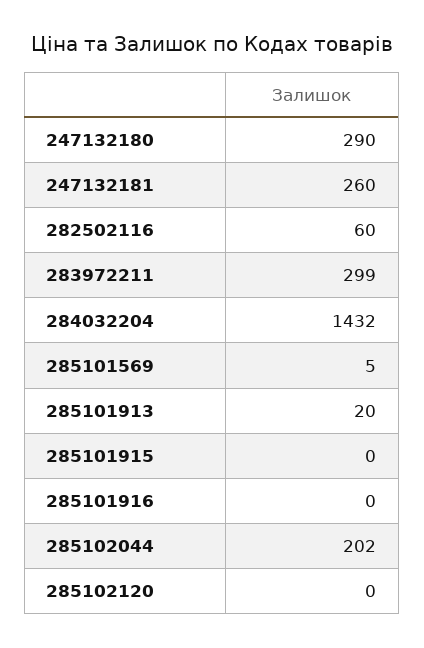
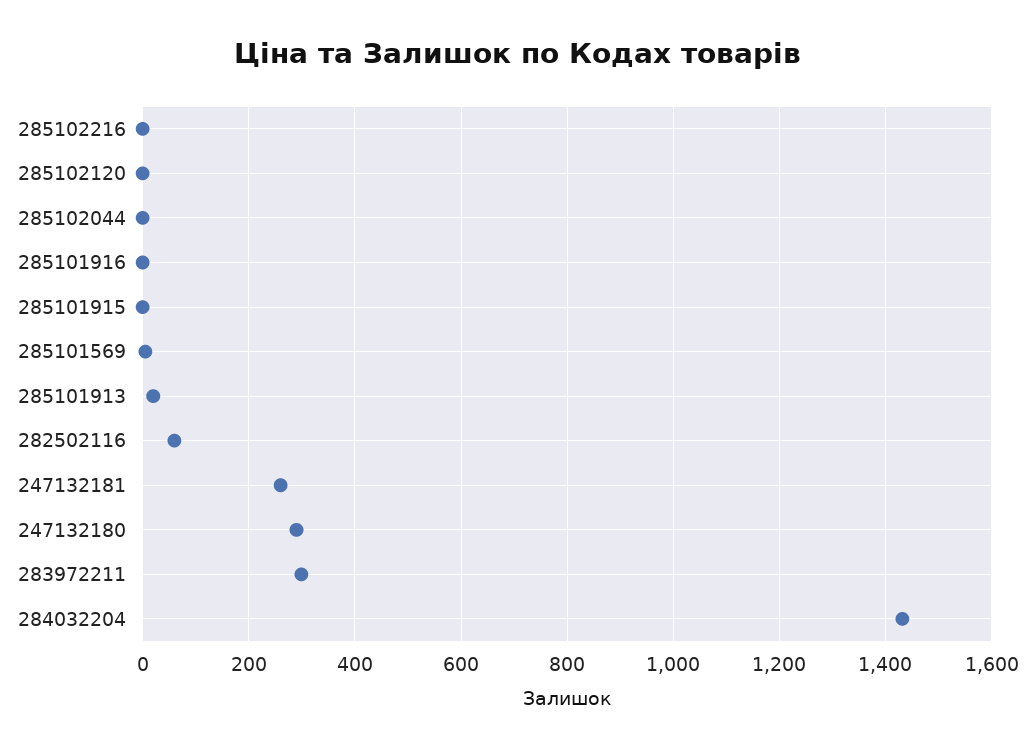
  {
    "247132180": 290,
    "247132181": 260,
    "282502116": 60,
    "283972211": 299,
    "284032204": 1432,
    "285101569": 5,
    "285101913": 20,
    "285101915": 0,
    "285101916": 0,
-   "285102044": 202,
+   "285102044": 0,
-   "285102120": 0
+   "285102120": 0,
+   "285102216": 0
  }

